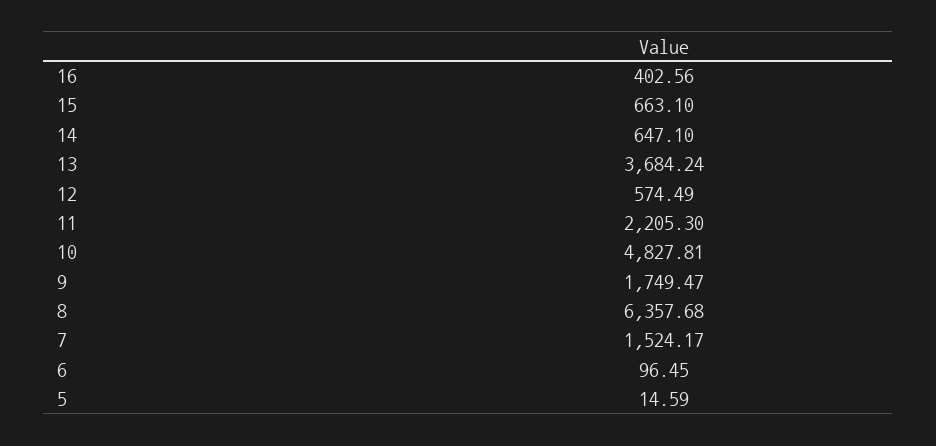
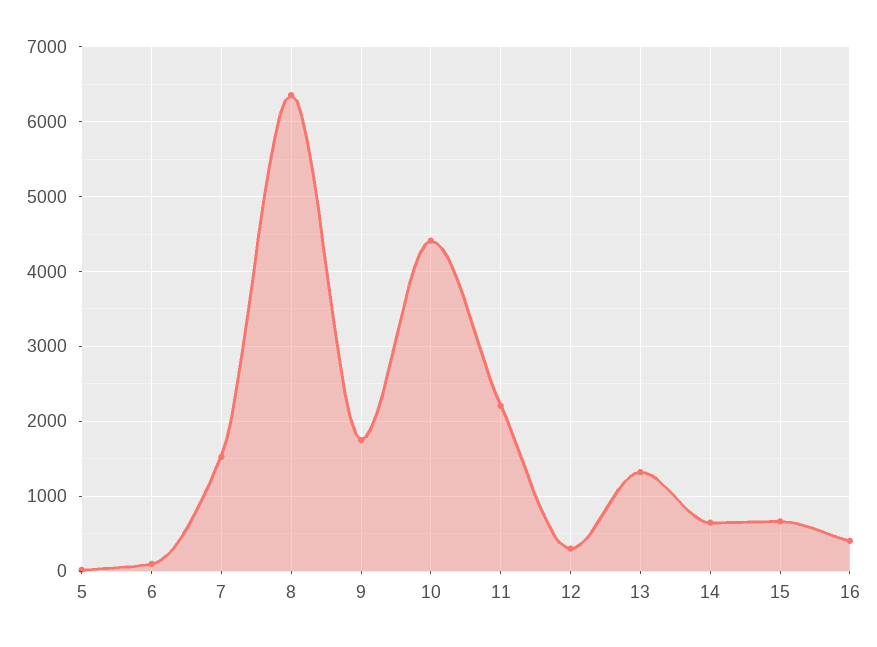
  {
    "16": 402.56,
    "15": 663.1,
    "14": 647.1,
-   "13": 3684.24,
+   "13": 1300,
-   "12": 574.49,
+   "12": 300,
    "11": 2205.3,
-   "10": 4827.81,
+   "10": 4400,
    "9": 1749.47,
    "8": 6357.68,
    "7": 1524.17,
    "6": 96.45,
    "5": 14.59
  }

